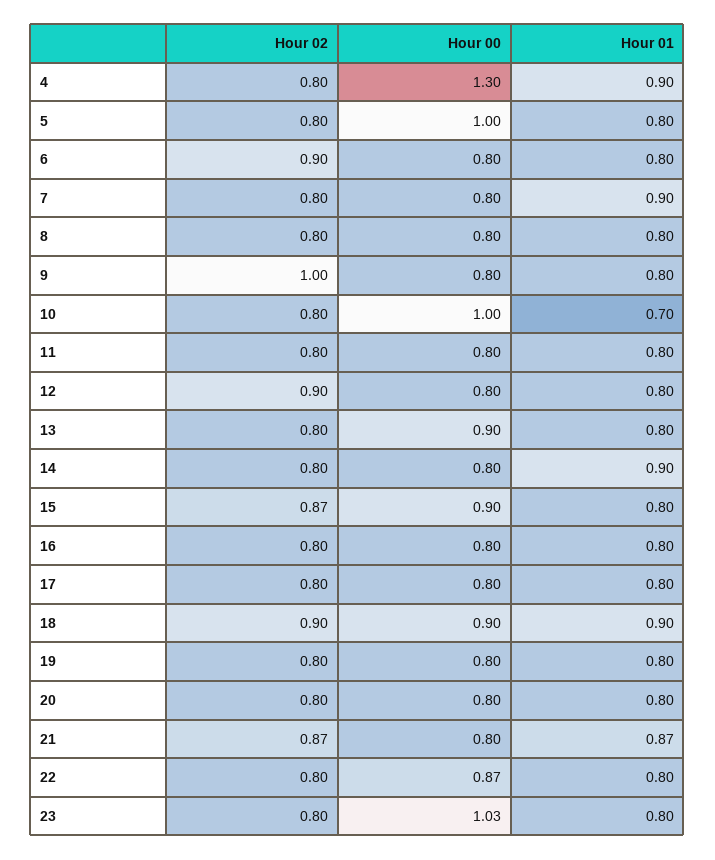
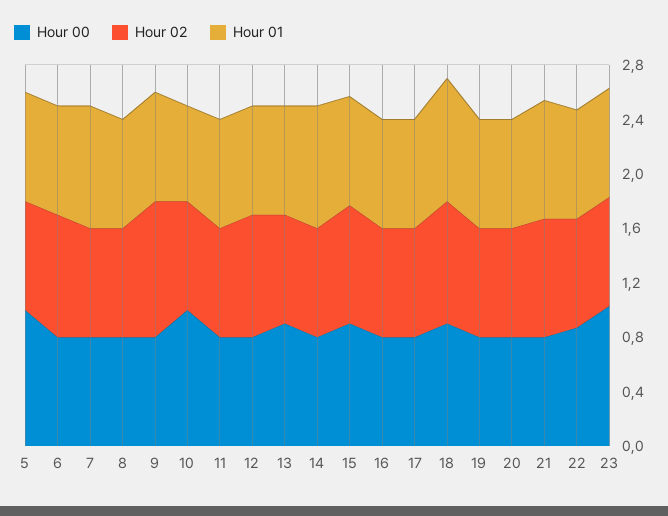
  {
    "Hour 02": {
-     "4": 0.8,
      "5": 0.8,
      "6": 0.9,
      "7": 0.8,
      "8": 0.8,
      "9": 1,
      "10": 0.8,
      "11": 0.8,
      "12": 0.9,
      "13": 0.8,
      "14": 0.8,
      "15": 0.87,
      "16": 0.8,
      "17": 0.8,
      "18": 0.9,
      "19": 0.8,
      "20": 0.8,
      "21": 0.87,
      "22": 0.8,
      "23": 0.8
    },
    "Hour 00": {
-     "4": 1.3,
      "5": 1,
      "6": 0.8,
      "7": 0.8,
      "8": 0.8,
      "9": 0.8,
      "10": 1,
      "11": 0.8,
      "12": 0.8,
      "13": 0.9,
      "14": 0.8,
      "15": 0.9,
      "16": 0.8,
      "17": 0.8,
      "18": 0.9,
      "19": 0.8,
      "20": 0.8,
      "21": 0.8,
      "22": 0.87,
      "23": 1.03
    },
    "Hour 01": {
-     "4": 0.9,
      "5": 0.8,
      "6": 0.8,
      "7": 0.9,
      "8": 0.8,
      "9": 0.8,
      "10": 0.7,
      "11": 0.8,
      "12": 0.8,
      "13": 0.8,
      "14": 0.9,
      "15": 0.8,
      "16": 0.8,
      "17": 0.8,
      "18": 0.9,
      "19": 0.8,
      "20": 0.8,
      "21": 0.87,
      "22": 0.8,
      "23": 0.8
    }
  }

